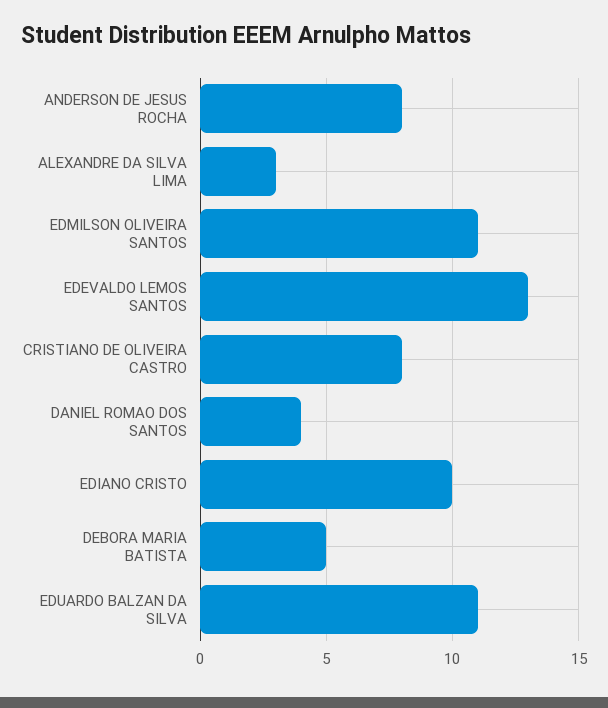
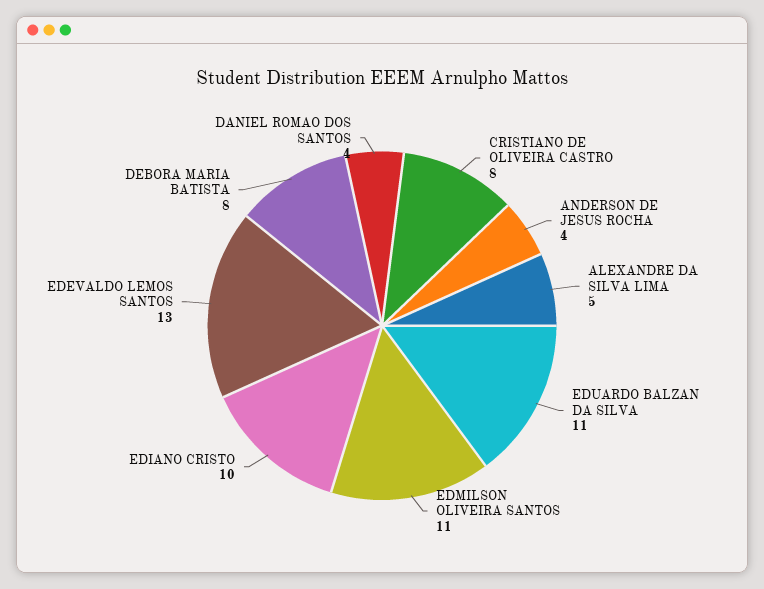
  {
-   "ANDERSON DE JESUS ROCHA": 8,
+   "ANDERSON DE JESUS ROCHA": 4,
-   "ALEXANDRE DA SILVA LIMA": 3,
+   "ALEXANDRE DA SILVA LIMA": 5,
    "EDMILSON OLIVEIRA SANTOS": 11,
    "EDEVALDO LEMOS SANTOS": 13,
    "CRISTIANO DE OLIVEIRA CASTRO": 8,
    "DANIEL ROMAO DOS SANTOS": 4,
    "EDIANO CRISTO": 10,
-   "DEBORA MARIA BATISTA": 5,
+   "DEBORA MARIA BATISTA": 8,
    "EDUARDO BALZAN DA SILVA": 11
  }

